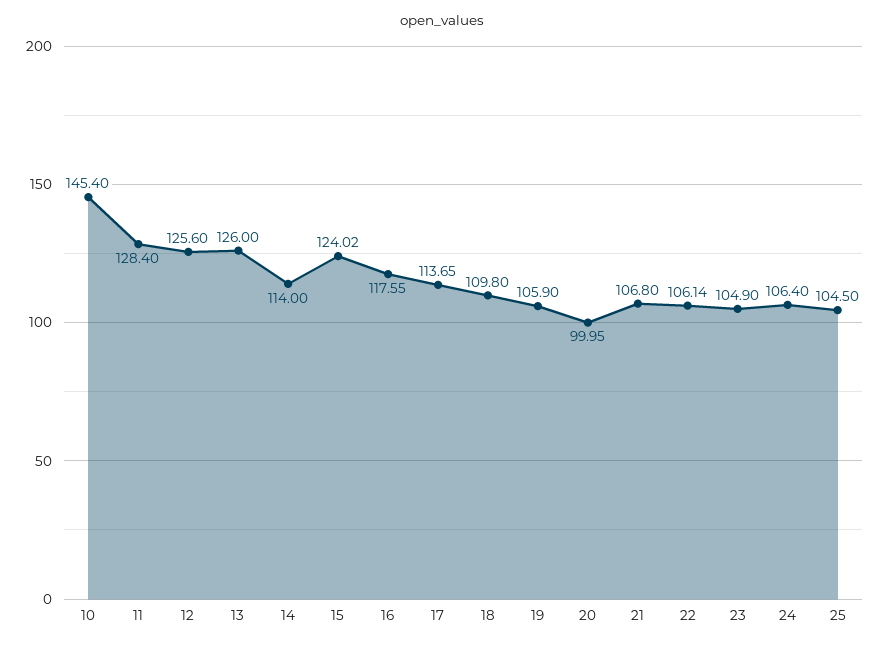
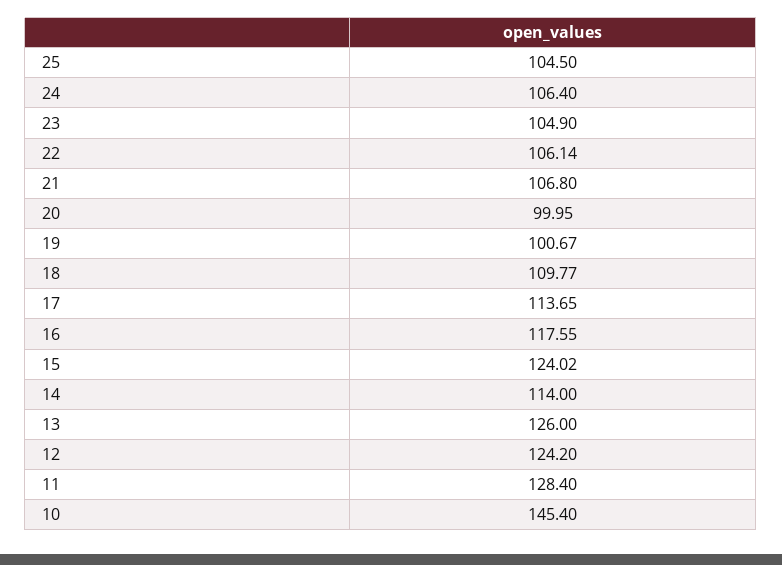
  {
    "10": 145.4,
    "11": 128.4,
-   "12": 125.6,
+   "12": 124.2,
    "13": 126,
    "14": 114,
    "15": 124.02,
    "16": 117.55,
    "17": 113.65,
-   "18": 109.8,
+   "18": 109.77,
-   "19": 105.9,
+   "19": 100.67,
    "20": 99.95,
    "21": 106.8,
    "22": 106.14,
    "23": 104.9,
    "24": 106.4,
    "25": 104.5
  }

